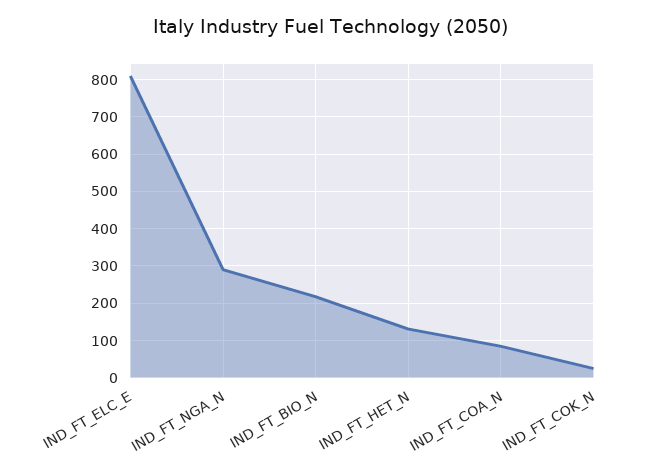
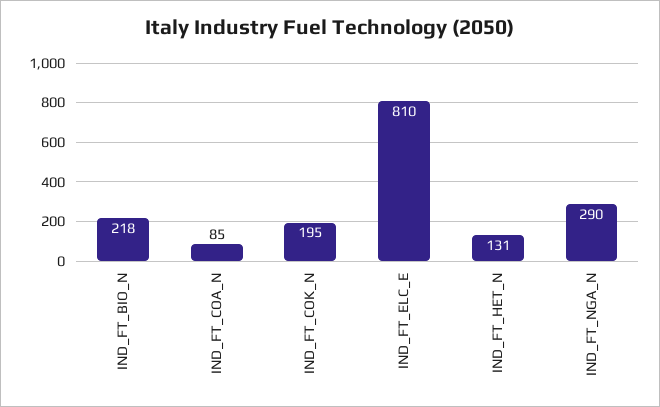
  {
    "IND_FT_ELC_E": 810,
    "IND_FT_NGA_N": 290,
    "IND_FT_BIO_N": 218,
    "IND_FT_HET_N": 131,
    "IND_FT_COA_N": 85,
-   "IND_FT_COK_N": 20
+   "IND_FT_COK_N": 195
  }

